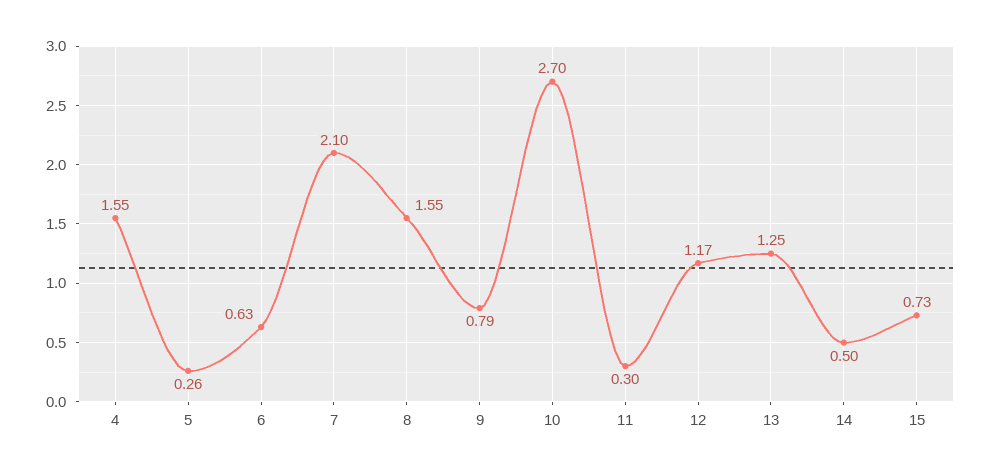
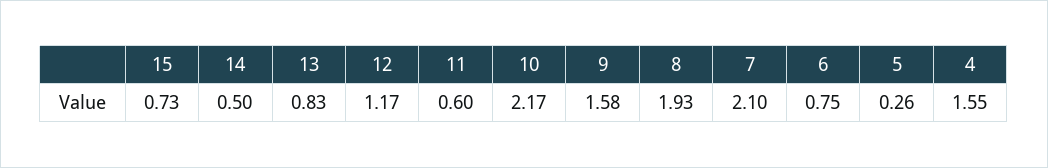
  {
    "4": 1.55,
    "5": 0.26,
-   "6": 0.63,
+   "6": 0.75,
    "7": 2.1,
-   "8": 1.55,
+   "8": 1.93,
-   "9": 0.79,
+   "9": 1.58,
-   "10": 2.7,
+   "10": 2.17,
-   "11": 0.3,
+   "11": 0.6,
    "12": 1.17,
-   "13": 1.25,
+   "13": 0.83,
    "14": 0.5,
    "15": 0.73
  }

